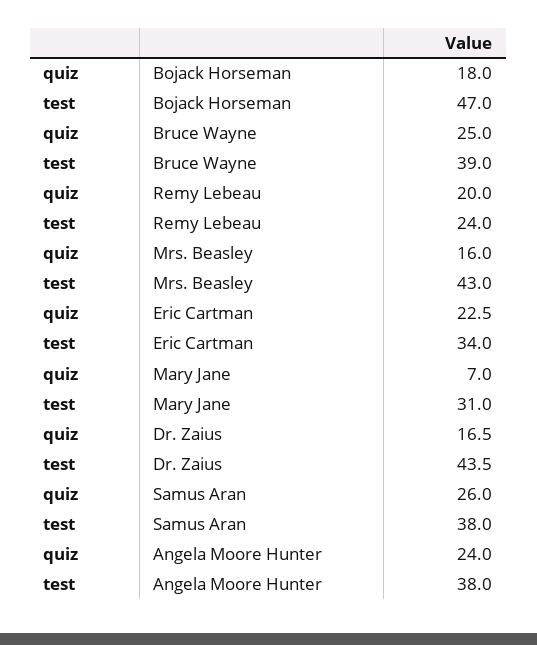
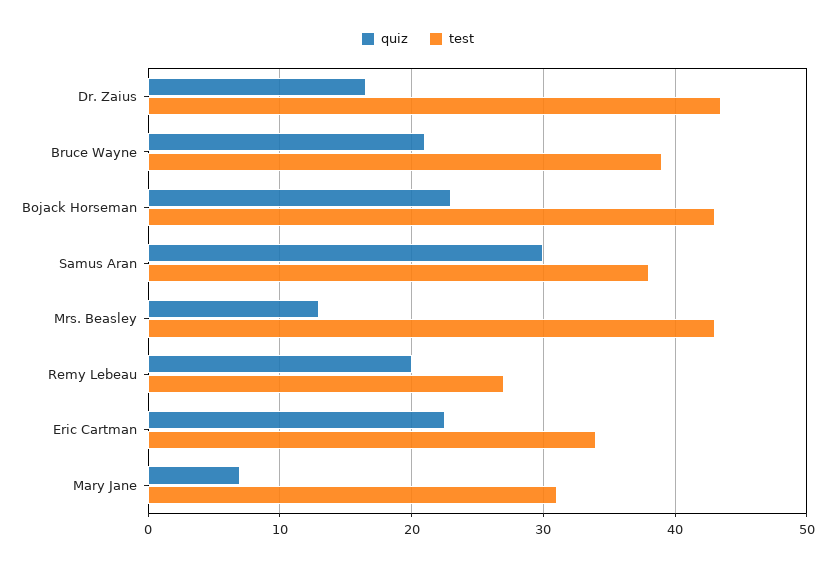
  {
    "quiz": {
-     "Bojack Horseman": 18,
+     "Bojack Horseman": 23,
-     "Bruce Wayne": 25,
+     "Bruce Wayne": 21,
      "Remy Lebeau": 20,
-     "Mrs. Beasley": 16,
+     "Mrs. Beasley": 13,
      "Eric Cartman": 22.5,
      "Mary Jane": 7,
      "Dr. Zaius": 16.5,
-     "Samus Aran": 26,
+     "Samus Aran": 30
-     "Angela Moore Hunter": 24
    },
    "test": {
-     "Bojack Horseman": 47,
+     "Bojack Horseman": 43,
      "Bruce Wayne": 39,
-     "Remy Lebeau": 24,
+     "Remy Lebeau": 27,
      "Mrs. Beasley": 43,
      "Eric Cartman": 34,
      "Mary Jane": 31,
      "Dr. Zaius": 43.5,
-     "Samus Aran": 38,
+     "Samus Aran": 38
-     "Angela Moore Hunter": 38
    }
  }

